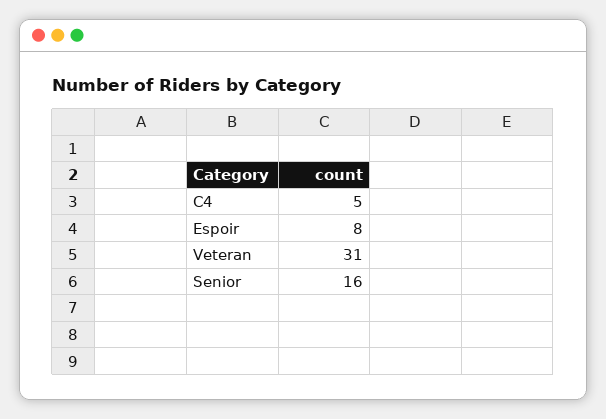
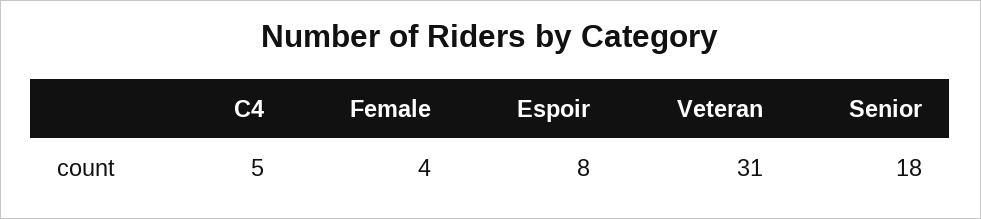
  {
    "C4": 5,
    "Espoir": 8,
    "Veteran": 31,
-   "Senior": 16
+   "Senior": 18,
+   "Female": 4
  }

